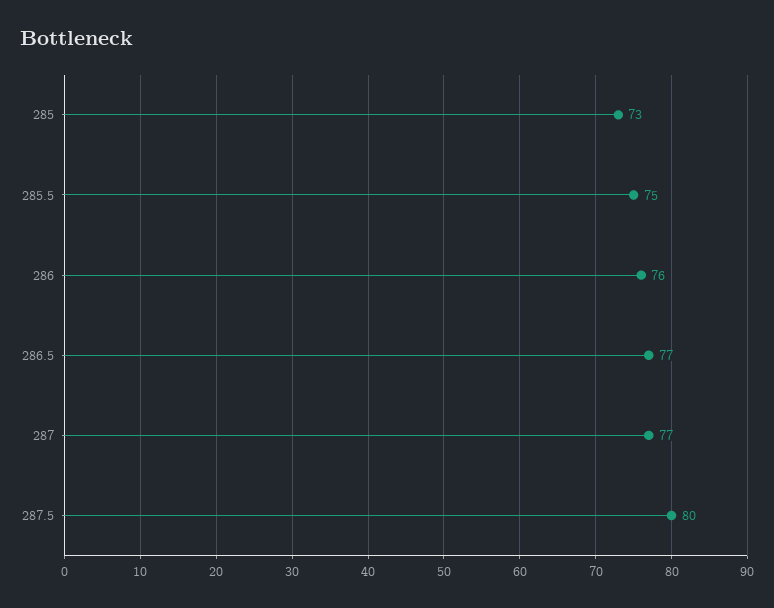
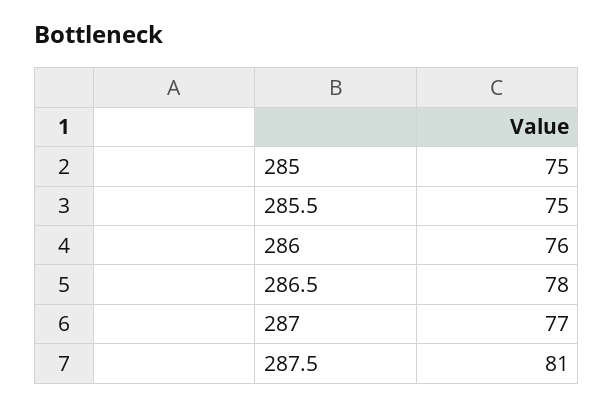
  {
-   "285": 73,
+   "285": 75,
    "285.5": 75,
    "286": 76,
-   "286.5": 77,
+   "286.5": 78,
    "287": 77,
-   "287.5": 80
+   "287.5": 81
  }

